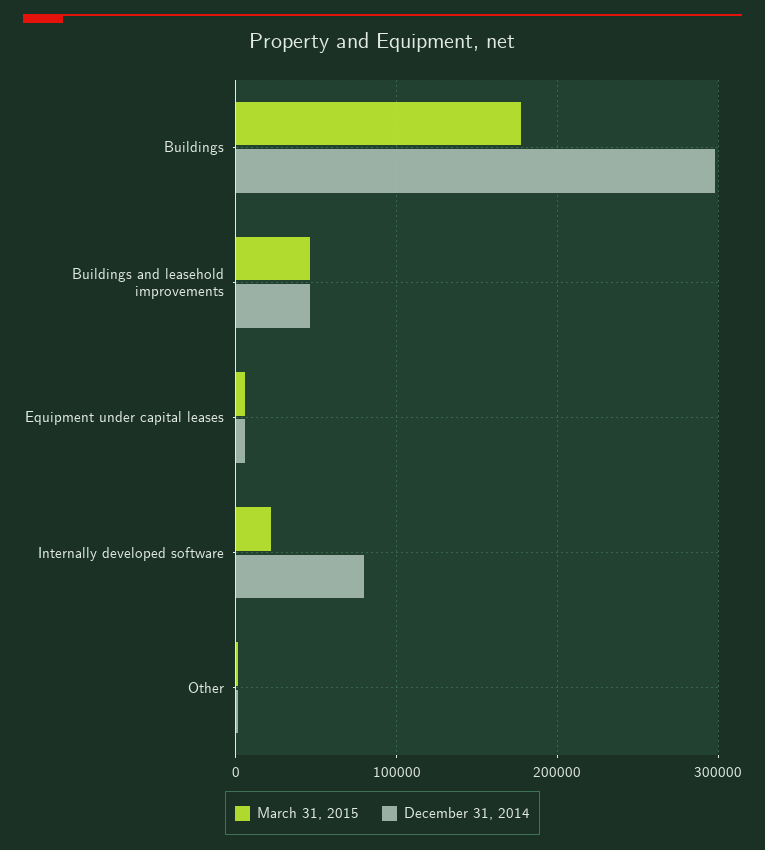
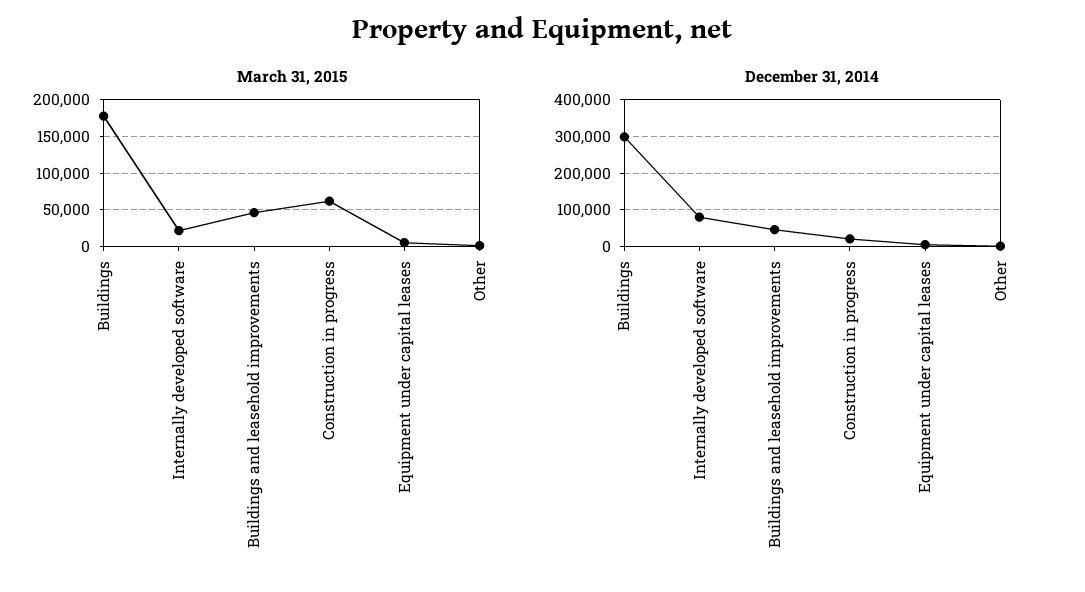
  {
    "March 31, 2015": {
      "Buildings": 180000,
      "Buildings and leasehold improvements": 50000,
      "Equipment under capital leases": 10000,
      "Internally developed software": 20000,
-     "Other": 0
+     "Other": 0,
+     "Construction in progress": 60000
    },
    "December 31, 2014": {
      "Buildings": 300000,
      "Buildings and leasehold improvements": 50000,
      "Equipment under capital leases": 10000,
      "Internally developed software": 80000,
-     "Other": 0
+     "Other": 0,
+     "Construction in progress": 20000
    }
  }

